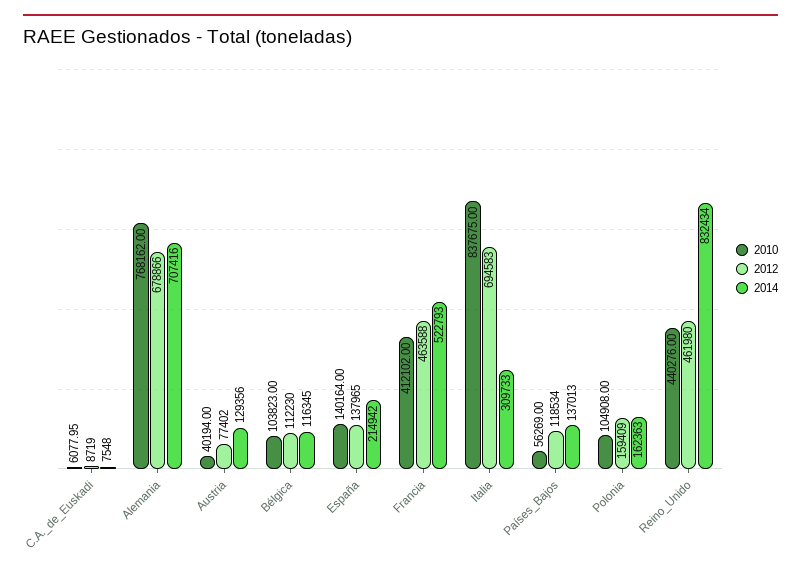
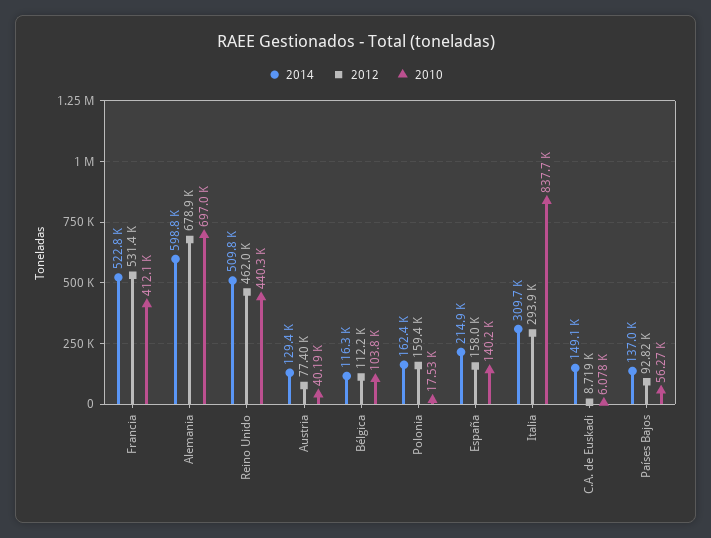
  {
    "2010": {
      "C.A._de_Euskadi": 6077.95,
-     "Alemania": 768162,
+     "Alemania": 697000,
      "Austria": 40194,
      "Bélgica": 103823,
      "España": 140164,
      "Francia": 412102,
      "Italia": 837675,
      "Países_Bajos": 56269,
-     "Polonia": 104908,
+     "Polonia": 17530,
      "Reino_Unido": 440276
    },
    "2012": {
      "C.A._de_Euskadi": 8719,
      "Alemania": 678866,
      "Austria": 77402,
      "Bélgica": 112230,
-     "España": 137965,
+     "España": 158000,
-     "Francia": 463588,
+     "Francia": 531400,
-     "Italia": 694583,
+     "Italia": 293900,
-     "Países_Bajos": 118534,
+     "Países_Bajos": 92820,
      "Polonia": 159409,
      "Reino_Unido": 461980
    },
    "2014": {
-     "C.A._de_Euskadi": 7548,
+     "C.A._de_Euskadi": 149100,
-     "Alemania": 707416,
+     "Alemania": 598800,
      "Austria": 129356,
      "Bélgica": 116345,
      "España": 214942,
      "Francia": 522793,
      "Italia": 309733,
      "Países_Bajos": 137013,
      "Polonia": 162363,
-     "Reino_Unido": 832434
+     "Reino_Unido": 509800
    }
  }

